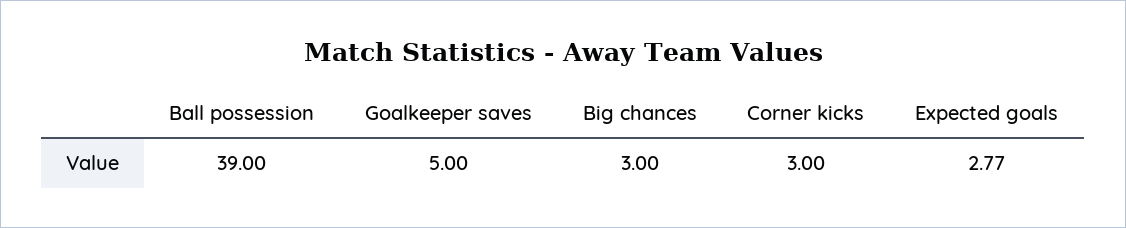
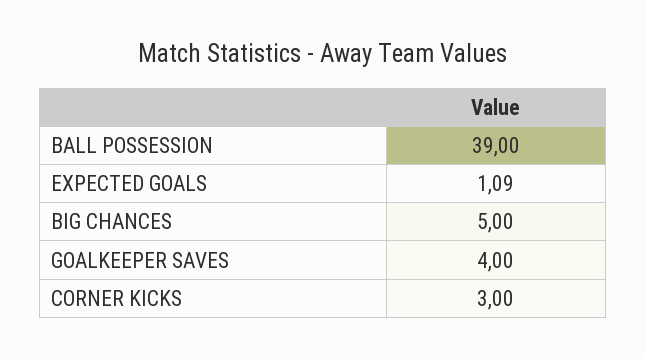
  {
    "Ball possession": 39,
-   "Goalkeeper saves": 5,
+   "Goalkeeper saves": 4,
-   "Big chances": 3,
+   "Big chances": 5,
    "Corner kicks": 3,
-   "Expected goals": 2.77
+   "Expected goals": 1.09
  }

